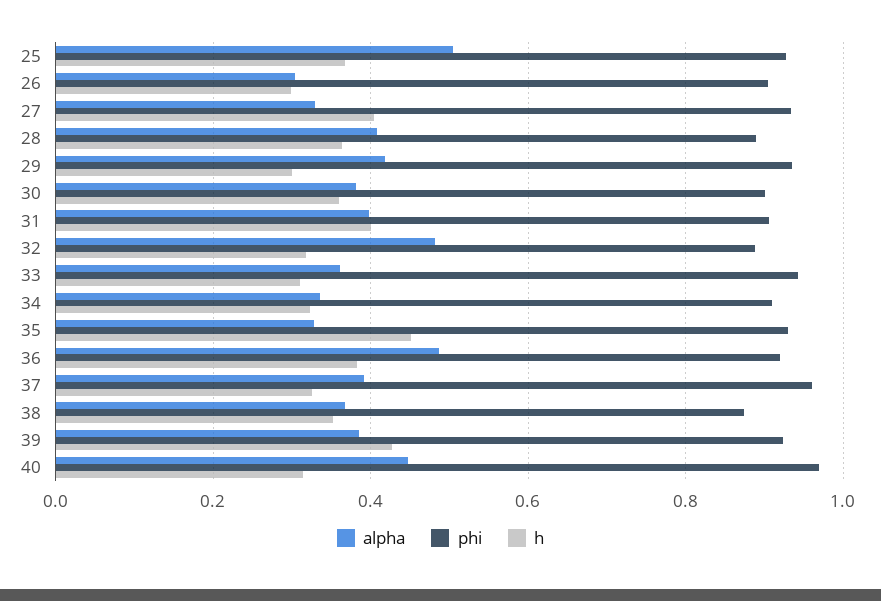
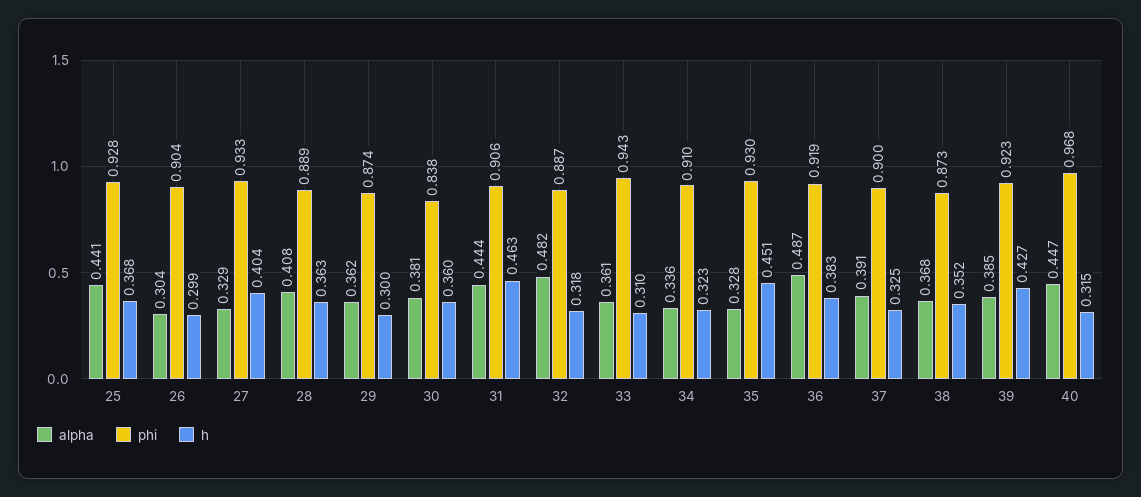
  {
    "alpha": {
-     "25": 0.5,
+     "25": 0.441,
      "26": 0.304,
      "27": 0.329,
      "28": 0.408,
-     "29": 0.42,
+     "29": 0.362,
      "30": 0.381,
-     "31": 0.4,
+     "31": 0.444,
      "32": 0.482,
      "33": 0.361,
      "34": 0.336,
      "35": 0.328,
      "36": 0.487,
      "37": 0.391,
      "38": 0.368,
      "39": 0.385,
      "40": 0.447
    },
    "phi": {
      "25": 0.928,
      "26": 0.904,
      "27": 0.933,
      "28": 0.889,
-     "29": 0.94,
+     "29": 0.874,
-     "30": 0.9,
+     "30": 0.838,
      "31": 0.906,
      "32": 0.887,
      "33": 0.943,
      "34": 0.91,
      "35": 0.93,
      "36": 0.919,
-     "37": 0.96,
+     "37": 0.9,
      "38": 0.873,
      "39": 0.923,
      "40": 0.968
    },
    "h": {
      "25": 0.368,
      "26": 0.299,
      "27": 0.404,
      "28": 0.363,
      "29": 0.3,
      "30": 0.36,
-     "31": 0.4,
+     "31": 0.463,
      "32": 0.318,
      "33": 0.31,
      "34": 0.323,
      "35": 0.451,
      "36": 0.383,
      "37": 0.325,
      "38": 0.352,
      "39": 0.427,
      "40": 0.315
    }
  }

